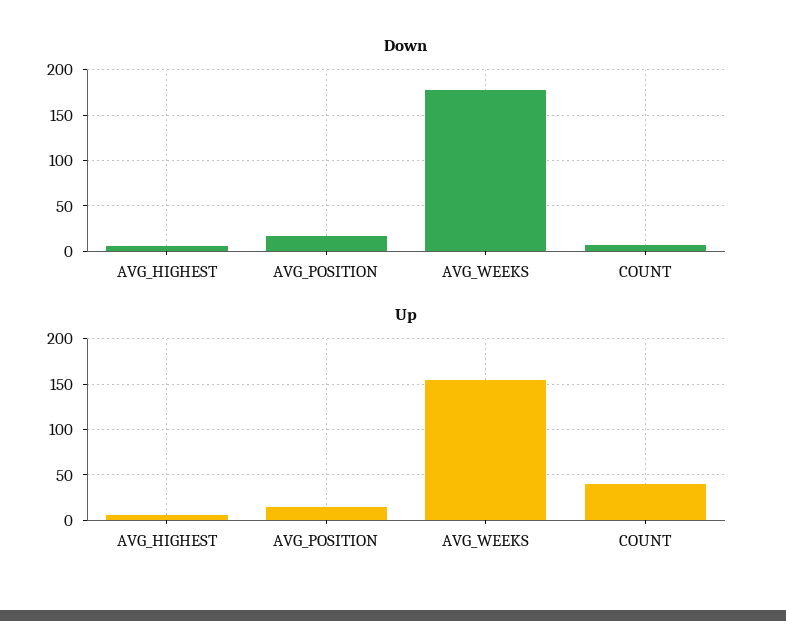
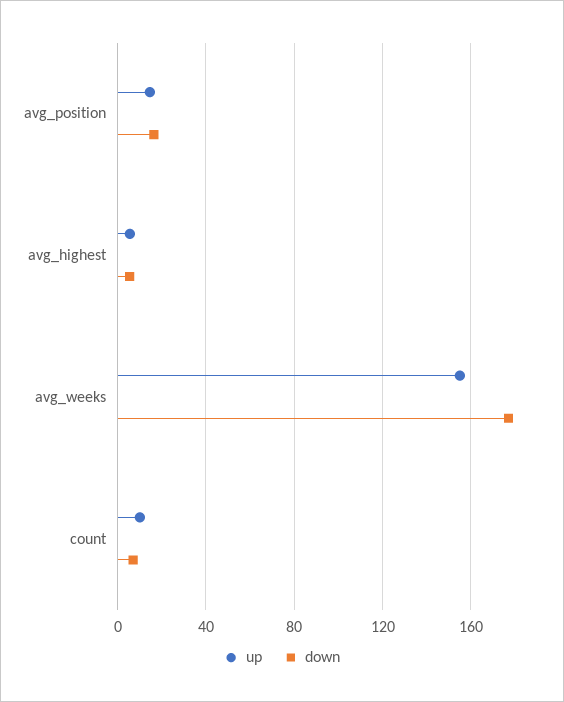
  {
    "Down": {
      "AVG_HIGHEST": 5,
      "AVG_POSITION": 15,
      "AVG_WEEKS": 175,
      "COUNT": 5
    },
    "Up": {
      "AVG_HIGHEST": 5,
      "AVG_POSITION": 15,
      "AVG_WEEKS": 155,
-     "COUNT": 40
+     "COUNT": 10
    }
  }

